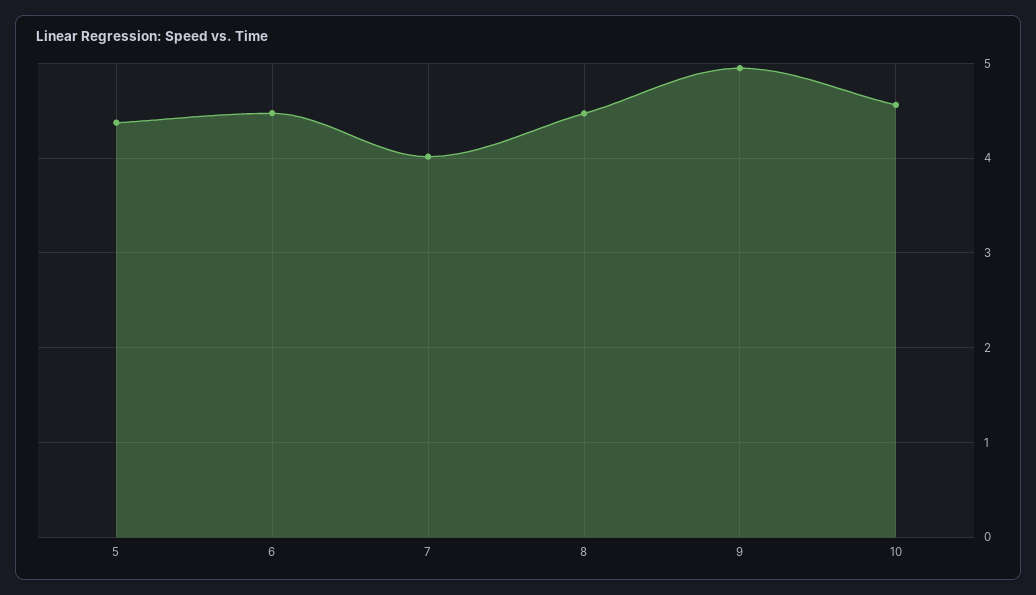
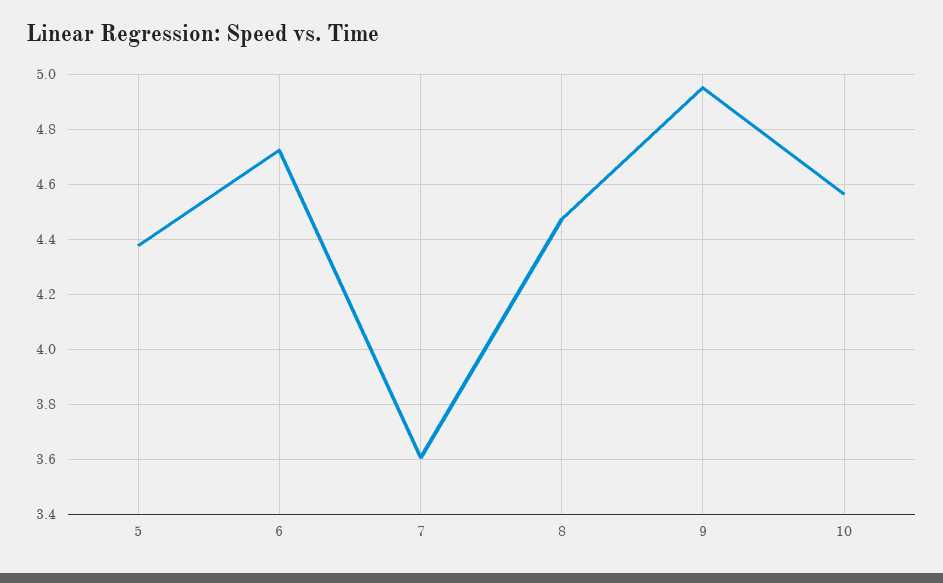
  {
    "5": 4.375,
-   "6": 4.5,
+   "6": 4.725,
-   "7": 4,
+   "7": 3.6,
    "8": 4.475,
    "9": 4.95,
    "10": 4.575
  }

